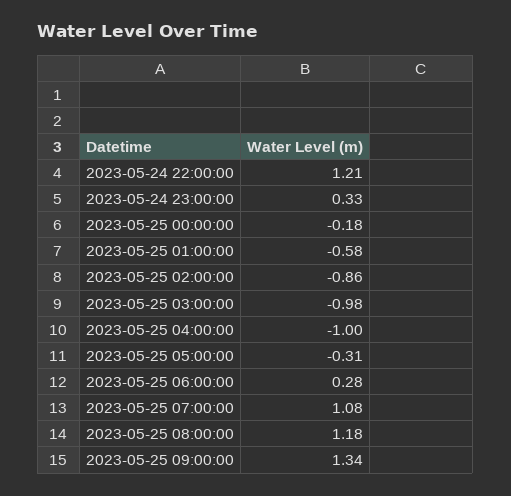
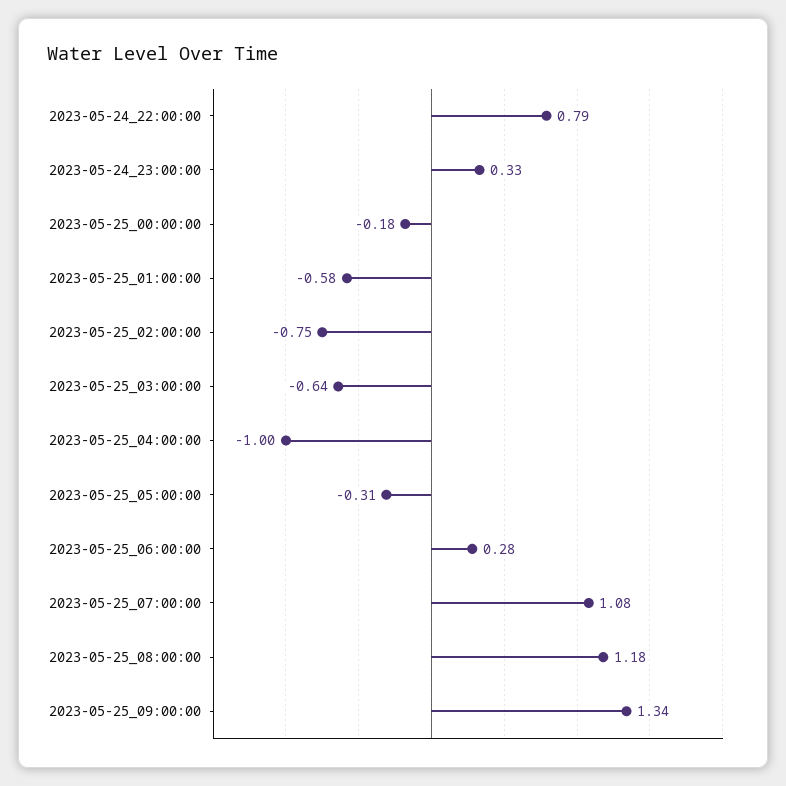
  {
-   "2023-05-24 22:00:00": 1.21,
+   "2023-05-24 22:00:00": 0.79,
    "2023-05-24 23:00:00": 0.33,
    "2023-05-25 00:00:00": -0.18,
    "2023-05-25 01:00:00": -0.58,
-   "2023-05-25 02:00:00": -0.86,
+   "2023-05-25 02:00:00": -0.75,
-   "2023-05-25 03:00:00": -0.98,
+   "2023-05-25 03:00:00": -0.64,
    "2023-05-25 04:00:00": -1,
    "2023-05-25 05:00:00": -0.31,
    "2023-05-25 06:00:00": 0.28,
    "2023-05-25 07:00:00": 1.08,
    "2023-05-25 08:00:00": 1.18,
    "2023-05-25 09:00:00": 1.34
  }

